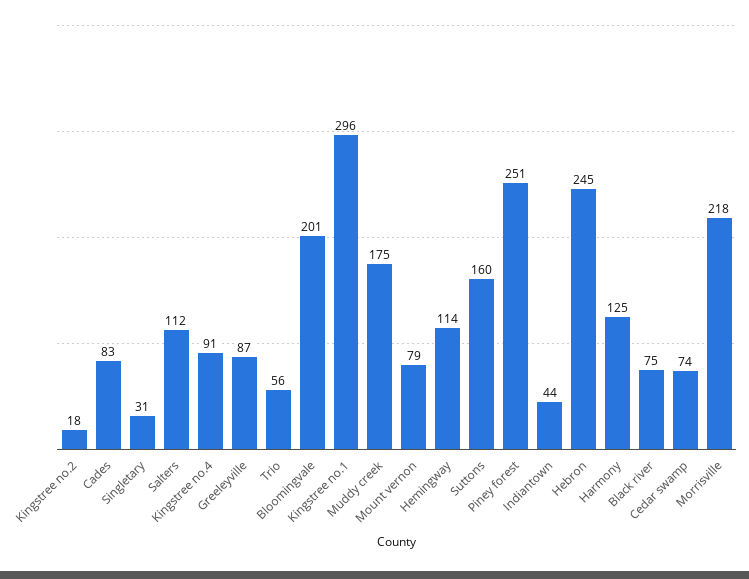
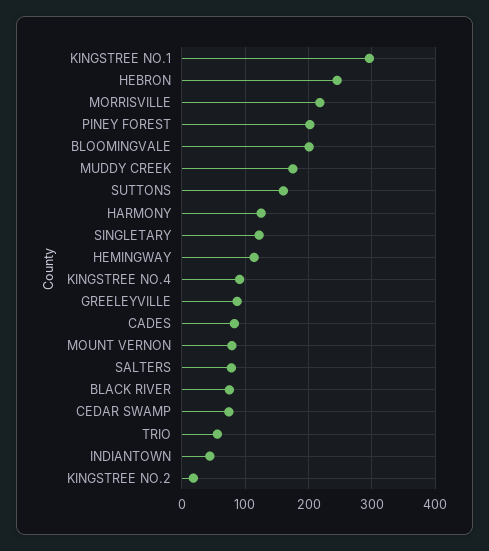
  {
    "Kingstree no.2": 18,
    "Cades": 83,
-   "Singletary": 31,
+   "Singletary": 120,
-   "Salters": 112,
+   "Salters": 80,
    "Kingstree no.4": 91,
    "Greeleyville": 87,
    "Trio": 56,
    "Bloomingvale": 201,
    "Kingstree no.1": 296,
    "Muddy creek": 175,
    "Mount vernon": 79,
    "Hemingway": 114,
    "Suttons": 160,
-   "Piney forest": 251,
+   "Piney forest": 200,
    "Indiantown": 44,
    "Hebron": 245,
    "Harmony": 125,
    "Black river": 75,
    "Cedar swamp": 74,
    "Morrisville": 218
  }

